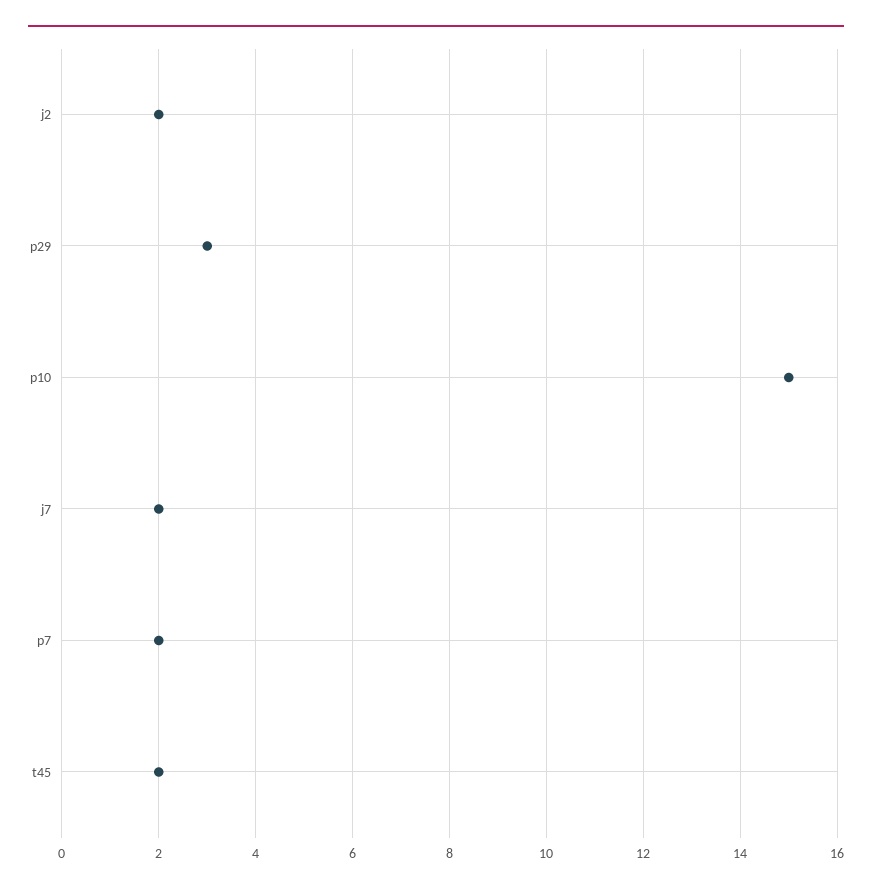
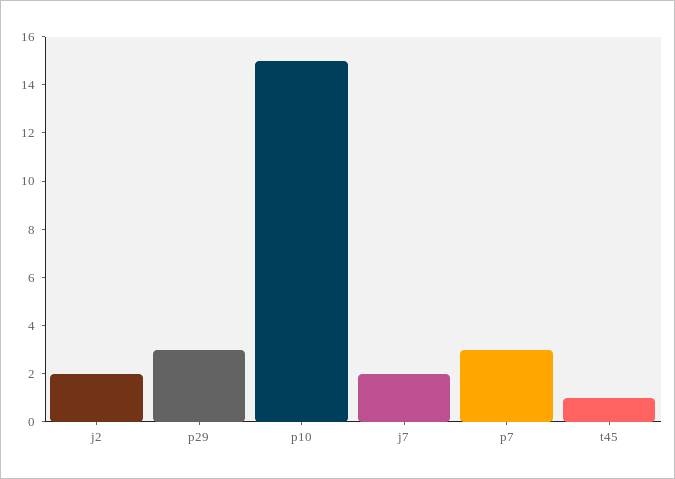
  {
    "j2": 2,
    "p29": 3,
    "p10": 15,
    "j7": 2,
-   "p7": 2,
+   "p7": 3,
-   "t45": 2
+   "t45": 1
  }

